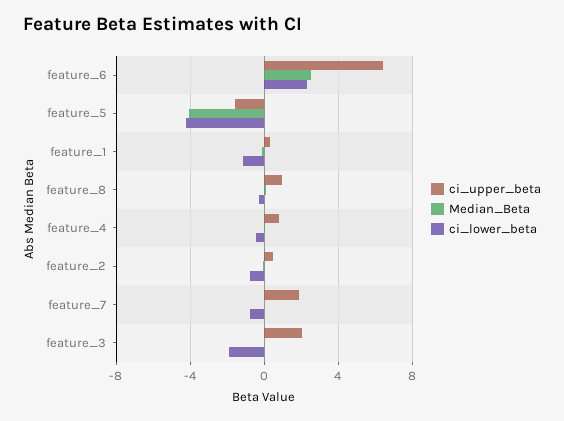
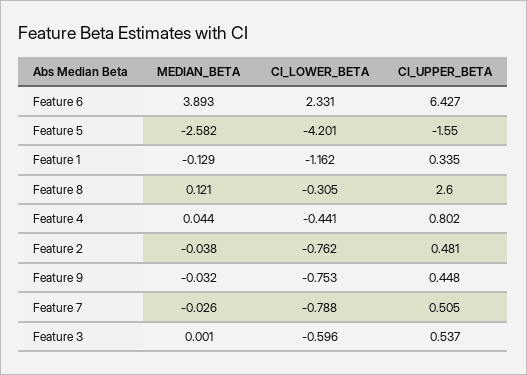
  {
    "ci_upper_beta": {
      "feature_6": 6.427,
      "feature_5": -1.55,
      "feature_1": 0.335,
-     "feature_8": 1,
+     "feature_8": 2.6,
      "feature_4": 0.802,
      "feature_2": 0.481,
-     "feature_7": 2,
+     "feature_7": 0.505,
-     "feature_3": 2
+     "feature_3": 0.537,
+     "Feature 9": 0.448
    },
    "Median_Beta": {
-     "feature_6": 2.5,
+     "feature_6": 3.893,
-     "feature_5": -4,
+     "feature_5": -2.582,
      "feature_1": -0.129,
      "feature_8": 0.121,
      "feature_4": 0.044,
      "feature_2": -0.038,
      "feature_7": -0.026,
-     "feature_3": 0.001
+     "feature_3": 0.001,
+     "Feature 9": -0.032
    },
    "ci_lower_beta": {
      "feature_6": 2.331,
      "feature_5": -4.201,
      "feature_1": -1.162,
      "feature_8": -0.305,
      "feature_4": -0.441,
      "feature_2": -0.762,
      "feature_7": -0.788,
-     "feature_3": -2
+     "feature_3": -0.596,
+     "Feature 9": -0.753
    }
  }

